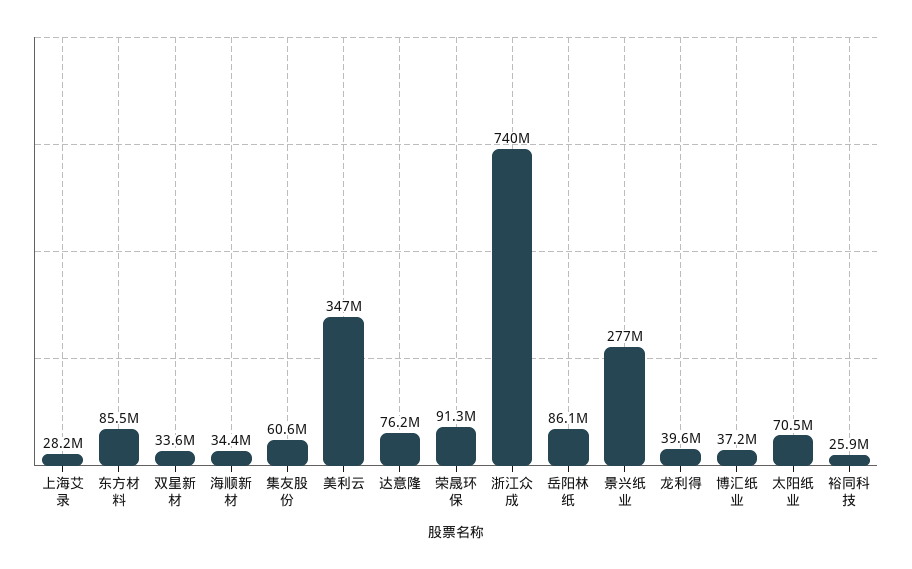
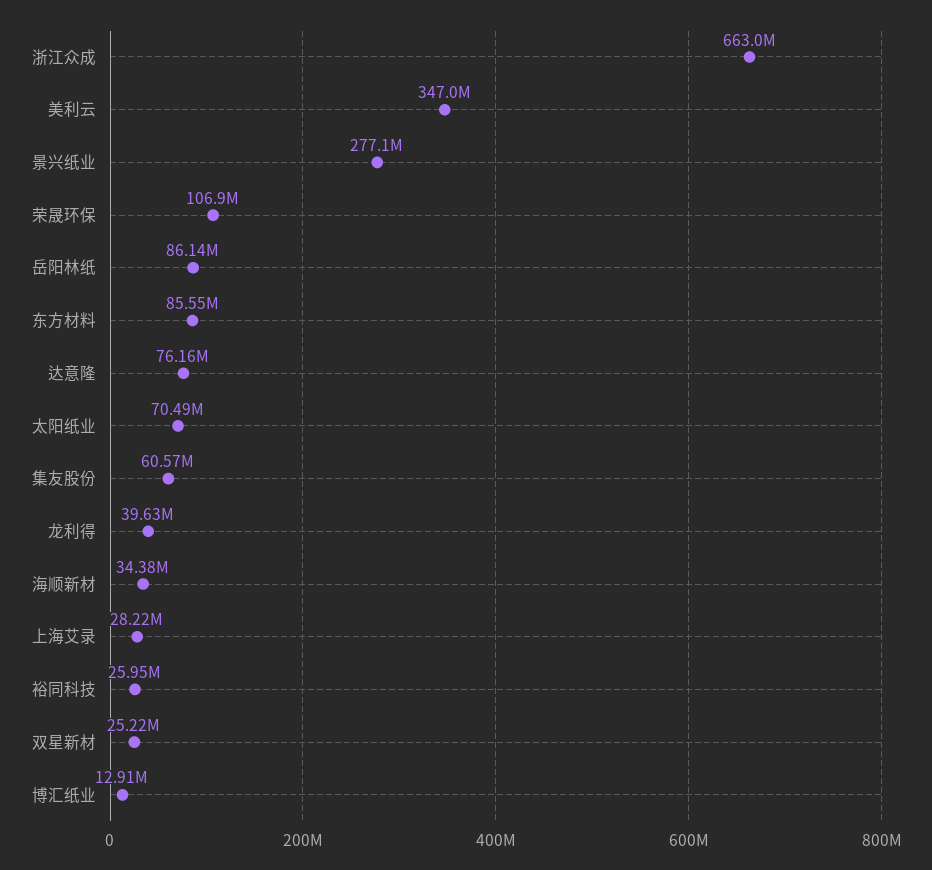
  {
    "上海艾录": 28220000,
    "东方材料": 85550000,
-   "双星新材": 33600000,
+   "双星新材": 25220000,
    "海顺新材": 34380000,
    "集友股份": 60570000,
    "美利云": 347000000,
    "达意隆": 76160000,
-   "荣晟环保": 91300000,
+   "荣晟环保": 106900000,
-   "浙江众成": 740000000,
+   "浙江众成": 663000000,
    "岳阳林纸": 86140000,
    "景兴纸业": 277100000,
    "龙利得": 39630000,
-   "博汇纸业": 37200000,
+   "博汇纸业": 12910000,
    "太阳纸业": 70490000,
    "裕同科技": 25950000
  }

